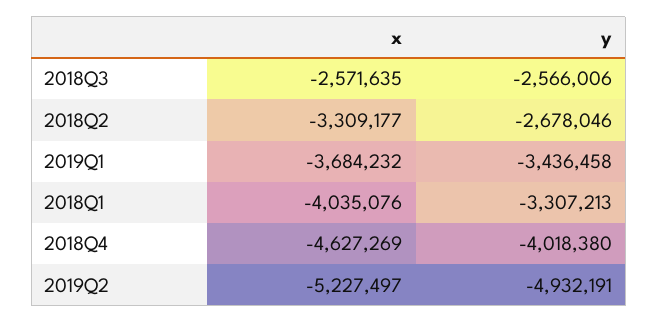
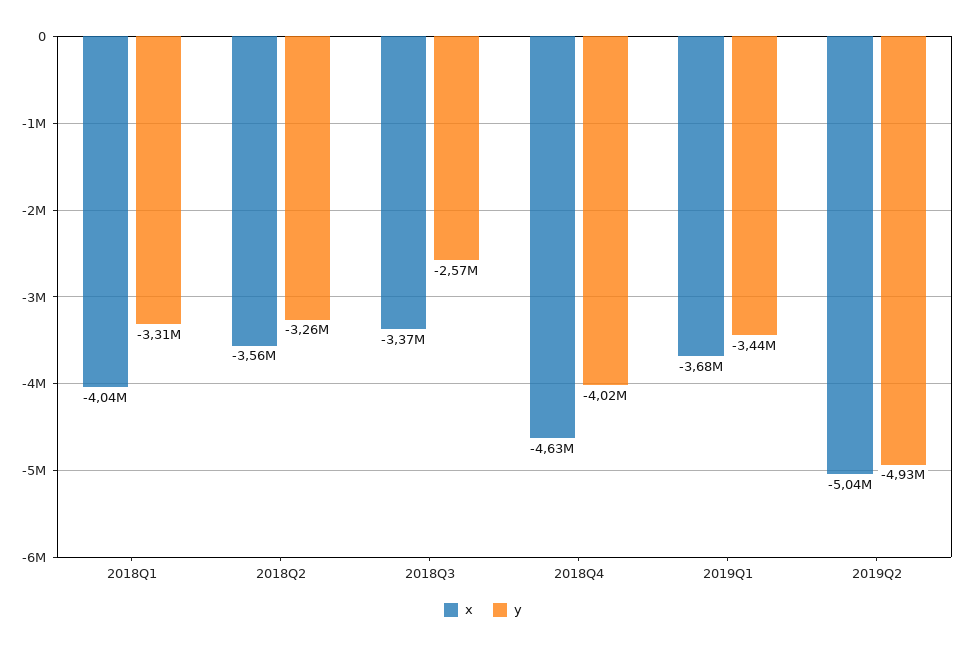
  {
    "x": {
-     "2018Q3": -2571635,
+     "2018Q3": -3370000,
-     "2018Q2": -3309177,
+     "2018Q2": -3560000,
      "2019Q1": -3684232,
      "2018Q1": -4035076,
      "2018Q4": -4627269,
-     "2019Q2": -5227497
+     "2019Q2": -5040000
    },
    "y": {
      "2018Q3": -2566006,
-     "2018Q2": -2678046,
+     "2018Q2": -3260000,
      "2019Q1": -3436458,
      "2018Q1": -3307213,
      "2018Q4": -4018380,
      "2019Q2": -4932191
    }
  }

